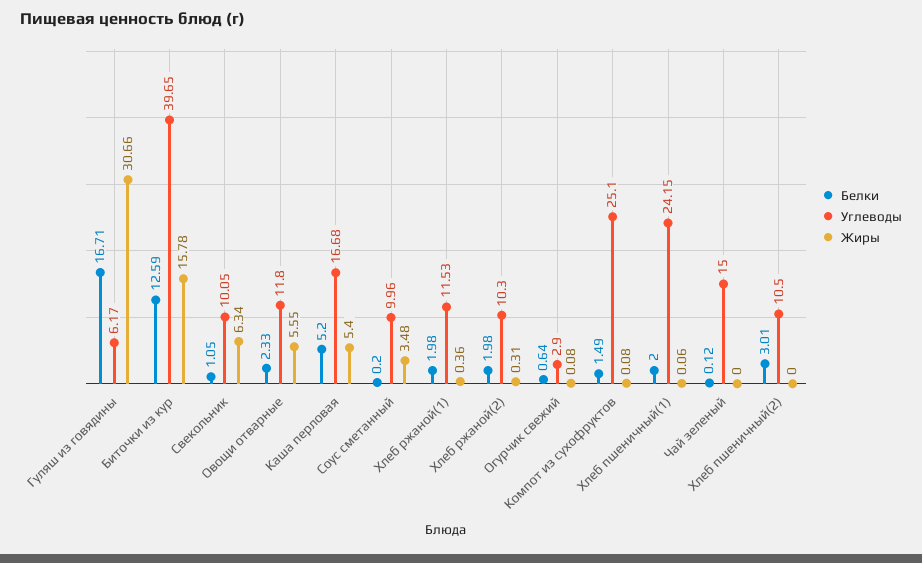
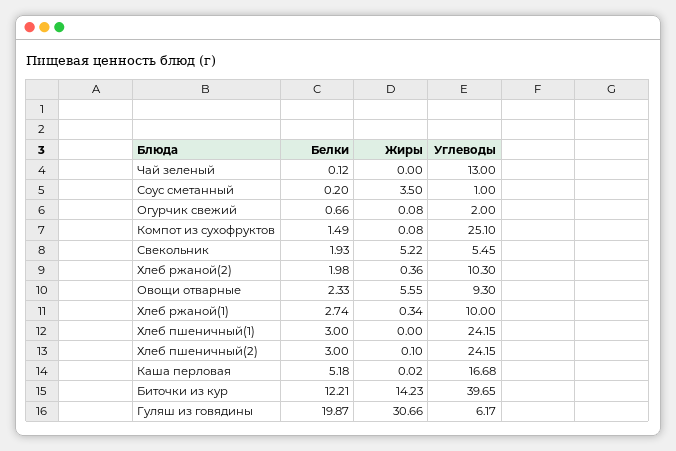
  {
    "Белки": {
-     "Гуляш из говядины": 16.71,
+     "Гуляш из говядины": 19.87,
-     "Биточки из кур": 12.59,
+     "Биточки из кур": 12.21,
-     "Свекольник": 1.05,
+     "Свекольник": 1.93,
      "Овощи отварные": 2.33,
-     "Каша перловая": 5.2,
+     "Каша перловая": 5.18,
      "Соус сметанный": 0.2,
-     "Хлеб ржаной(1)": 1.98,
+     "Хлеб ржаной(1)": 2.74,
      "Хлеб ржаной(2)": 1.98,
-     "Огурчик свежий": 0.64,
+     "Огурчик свежий": 0.66,
      "Компот из сухофруктов": 1.49,
-     "Хлеб пшеничный(1)": 2,
+     "Хлеб пшеничный(1)": 3,
      "Чай зеленый": 0.12,
-     "Хлеб пшеничный(2)": 3.01
+     "Хлеб пшеничный(2)": 3
    },
    "Углеводы": {
      "Гуляш из говядины": 6.17,
      "Биточки из кур": 39.65,
-     "Свекольник": 10.05,
+     "Свекольник": 5.45,
-     "Овощи отварные": 11.8,
+     "Овощи отварные": 9.3,
      "Каша перловая": 16.68,
-     "Соус сметанный": 9.96,
+     "Соус сметанный": 1,
-     "Хлеб ржаной(1)": 11.53,
+     "Хлеб ржаной(1)": 10,
      "Хлеб ржаной(2)": 10.3,
-     "Огурчик свежий": 2.9,
+     "Огурчик свежий": 2,
      "Компот из сухофруктов": 25.1,
      "Хлеб пшеничный(1)": 24.15,
-     "Чай зеленый": 15,
+     "Чай зеленый": 13,
-     "Хлеб пшеничный(2)": 10.5
+     "Хлеб пшеничный(2)": 24.15
    },
    "Жиры": {
      "Гуляш из говядины": 30.66,
-     "Биточки из кур": 15.78,
+     "Биточки из кур": 14.23,
-     "Свекольник": 6.34,
+     "Свекольник": 5.22,
      "Овощи отварные": 5.55,
-     "Каша перловая": 5.4,
+     "Каша перловая": 0.02,
-     "Соус сметанный": 3.48,
+     "Соус сметанный": 3.5,
-     "Хлеб ржаной(1)": 0.36,
+     "Хлеб ржаной(1)": 0.34,
-     "Хлеб ржаной(2)": 0.31,
+     "Хлеб ржаной(2)": 0.36,
      "Огурчик свежий": 0.08,
      "Компот из сухофруктов": 0.08,
-     "Хлеб пшеничный(1)": 0.06,
+     "Хлеб пшеничный(1)": 0,
      "Чай зеленый": 0,
-     "Хлеб пшеничный(2)": 0
+     "Хлеб пшеничный(2)": 0.1
    }
  }

